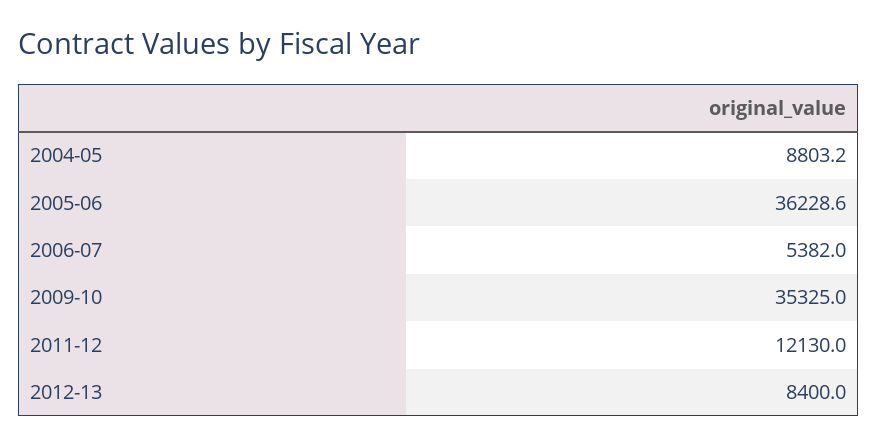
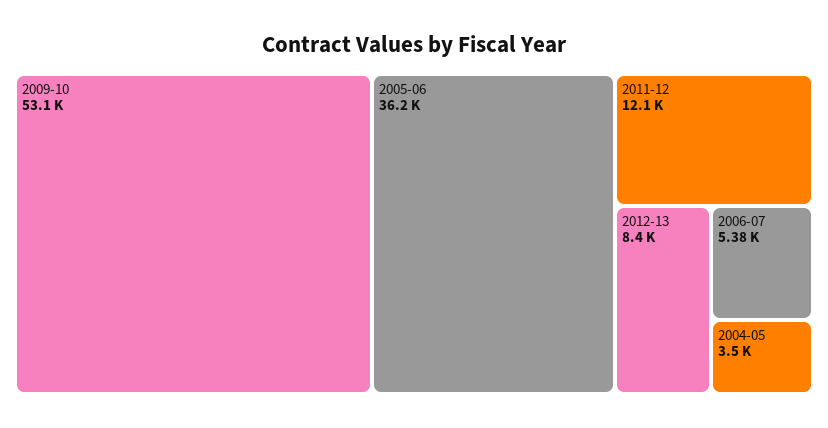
  {
-   "2004-05": 8803.2,
+   "2004-05": 3500,
    "2005-06": 36228.6,
    "2006-07": 5382,
-   "2009-10": 35325,
+   "2009-10": 53100,
    "2011-12": 12130,
    "2012-13": 8400
  }

